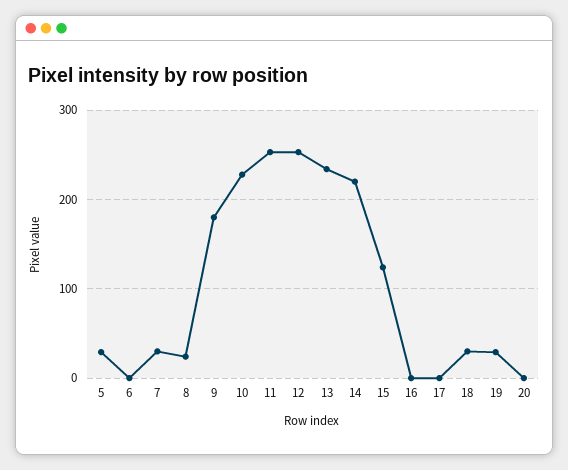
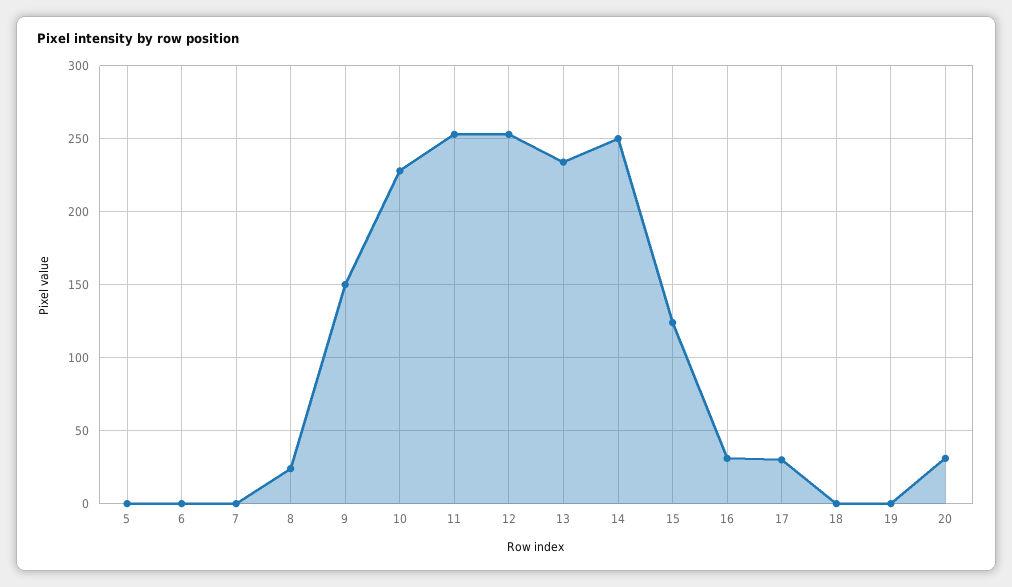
  {
-   "5": 30,
+   "5": 0,
    "6": 0,
-   "7": 30,
+   "7": 0,
    "8": 25,
-   "9": 180,
+   "9": 150,
    "10": 230,
    "11": 255,
    "12": 255,
    "13": 235,
-   "14": 220,
+   "14": 250,
    "15": 125,
-   "16": 0,
+   "16": 30,
-   "17": 0,
+   "17": 30,
-   "18": 30,
+   "18": 0,
-   "19": 30,
+   "19": 0,
-   "20": 0
+   "20": 30
  }

